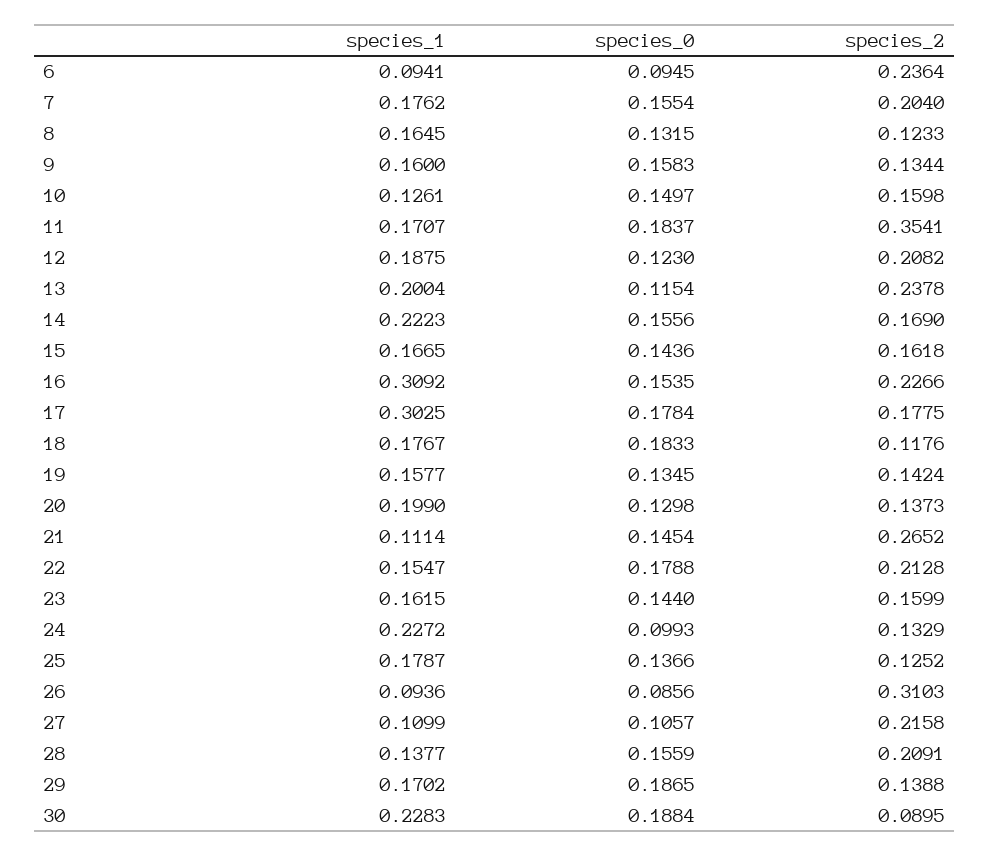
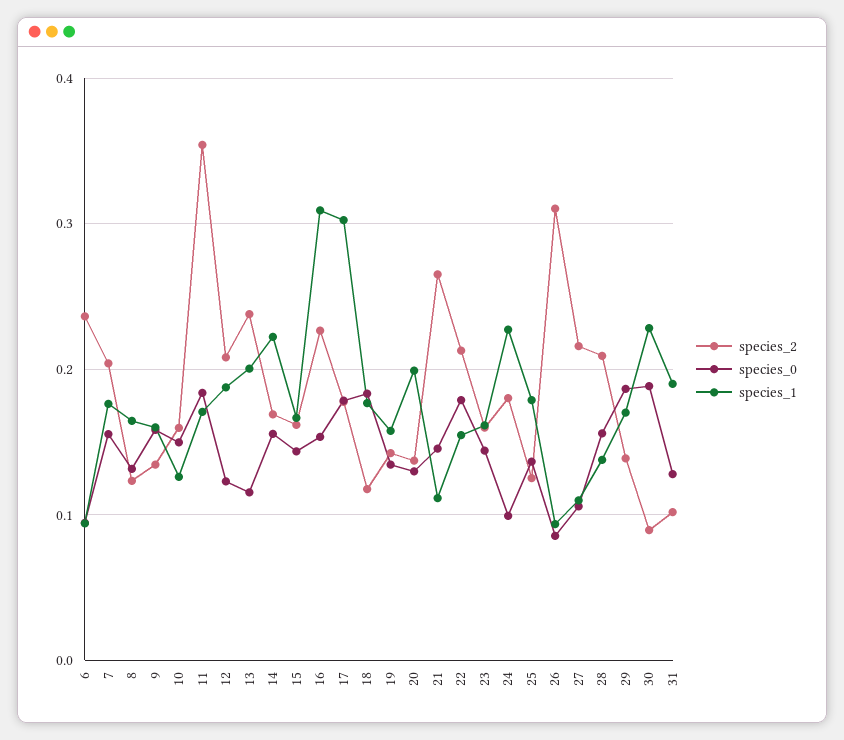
  {
    "species_1": {
      "6": 0.0941,
      "7": 0.1762,
      "8": 0.1645,
      "9": 0.16,
      "10": 0.1261,
      "11": 0.1707,
      "12": 0.1875,
      "13": 0.2004,
      "14": 0.2223,
      "15": 0.1665,
      "16": 0.3092,
      "17": 0.3025,
      "18": 0.1767,
      "19": 0.1577,
      "20": 0.199,
      "21": 0.1114,
      "22": 0.1547,
      "23": 0.1615,
      "24": 0.2272,
      "25": 0.1787,
      "26": 0.0936,
      "27": 0.1099,
      "28": 0.1377,
      "29": 0.1702,
-     "30": 0.2283
+     "30": 0.2283,
+     "31": 0.19
    },
    "species_0": {
      "6": 0.0945,
      "7": 0.1554,
      "8": 0.1315,
      "9": 0.1583,
      "10": 0.1497,
      "11": 0.1837,
      "12": 0.123,
      "13": 0.1154,
      "14": 0.1556,
      "15": 0.1436,
      "16": 0.1535,
      "17": 0.1784,
      "18": 0.1833,
      "19": 0.1345,
      "20": 0.1298,
      "21": 0.1454,
      "22": 0.1788,
      "23": 0.144,
      "24": 0.0993,
      "25": 0.1366,
      "26": 0.0856,
      "27": 0.1057,
      "28": 0.1559,
      "29": 0.1865,
-     "30": 0.1884
+     "30": 0.1884,
+     "31": 0.13
    },
    "species_2": {
      "6": 0.2364,
      "7": 0.204,
      "8": 0.1233,
      "9": 0.1344,
      "10": 0.1598,
      "11": 0.3541,
      "12": 0.2082,
      "13": 0.2378,
      "14": 0.169,
      "15": 0.1618,
      "16": 0.2266,
      "17": 0.1775,
      "18": 0.1176,
      "19": 0.1424,
      "20": 0.1373,
      "21": 0.2652,
      "22": 0.2128,
      "23": 0.1599,
-     "24": 0.1329,
+     "24": 0.18,
      "25": 0.1252,
      "26": 0.3103,
      "27": 0.2158,
      "28": 0.2091,
      "29": 0.1388,
-     "30": 0.0895
+     "30": 0.0895,
+     "31": 0.1
    }
  }

